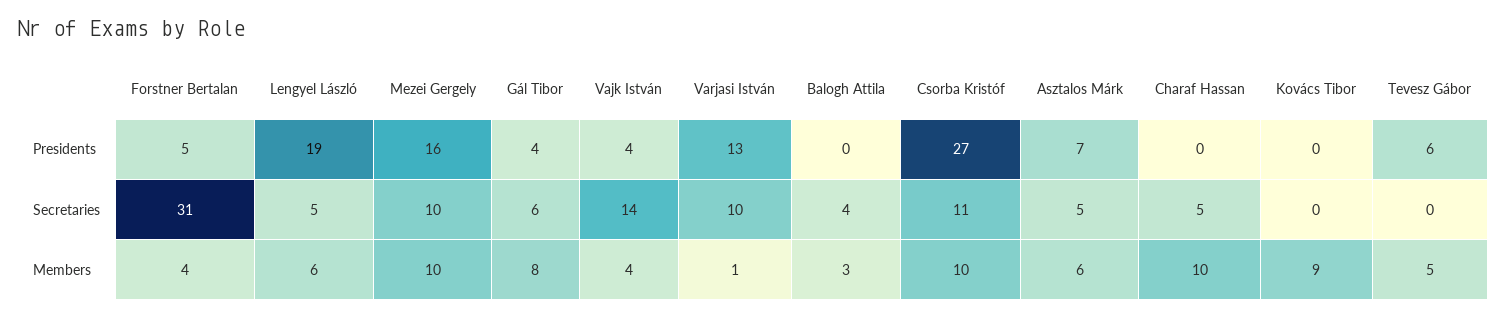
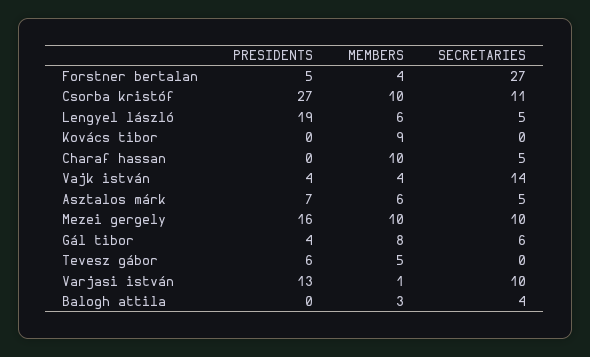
  {
    "Forstner Bertalan": {
      "Presidents": 5,
-     "Secretaries": 31,
+     "Secretaries": 27,
      "Members": 4
    },
    "Lengyel László": {
      "Presidents": 19,
      "Secretaries": 5,
      "Members": 6
    },
    "Mezei Gergely": {
      "Presidents": 16,
      "Secretaries": 10,
      "Members": 10
    },
    "Gál Tibor": {
      "Presidents": 4,
      "Secretaries": 6,
      "Members": 8
    },
    "Vajk István": {
      "Presidents": 4,
      "Secretaries": 14,
      "Members": 4
    },
    "Varjasi István": {
      "Presidents": 13,
      "Secretaries": 10,
      "Members": 1
    },
    "Balogh Attila": {
      "Presidents": 0,
      "Secretaries": 4,
      "Members": 3
    },
    "Csorba Kristóf": {
      "Presidents": 27,
      "Secretaries": 11,
      "Members": 10
    },
    "Asztalos Márk": {
      "Presidents": 7,
      "Secretaries": 5,
      "Members": 6
    },
    "Charaf Hassan": {
      "Presidents": 0,
      "Secretaries": 5,
      "Members": 10
    },
    "Kovács Tibor": {
      "Presidents": 0,
      "Secretaries": 0,
      "Members": 9
    },
    "Tevesz Gábor": {
      "Presidents": 6,
      "Secretaries": 0,
      "Members": 5
    }
  }

